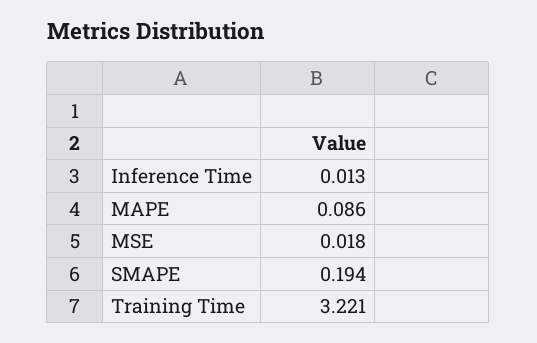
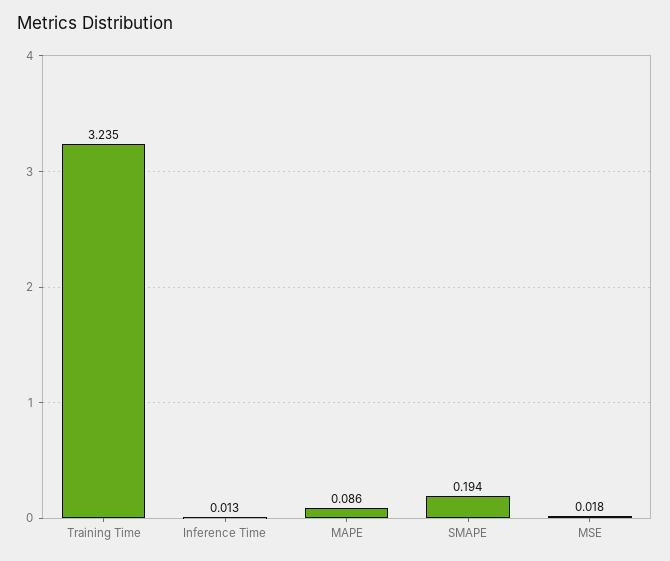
  {
    "Inference Time": 0.013,
    "MAPE": 0.086,
    "MSE": 0.018,
    "SMAPE": 0.194,
-   "Training Time": 3.221
+   "Training Time": 3.235
  }

